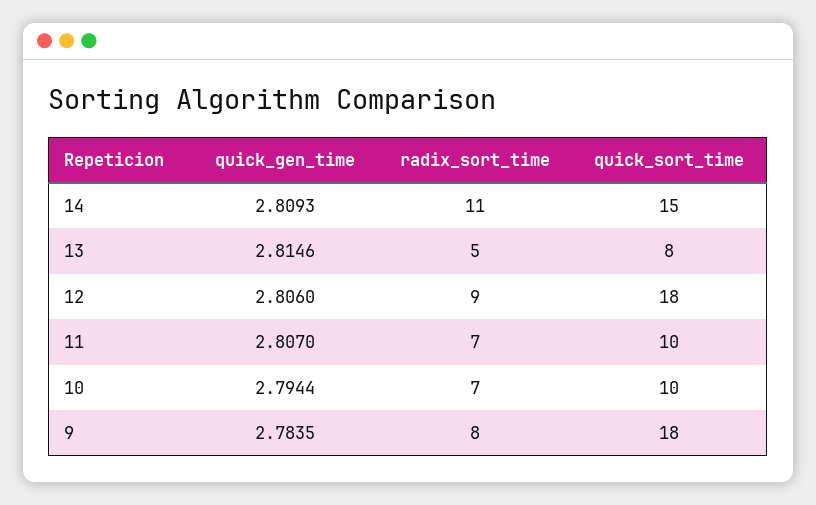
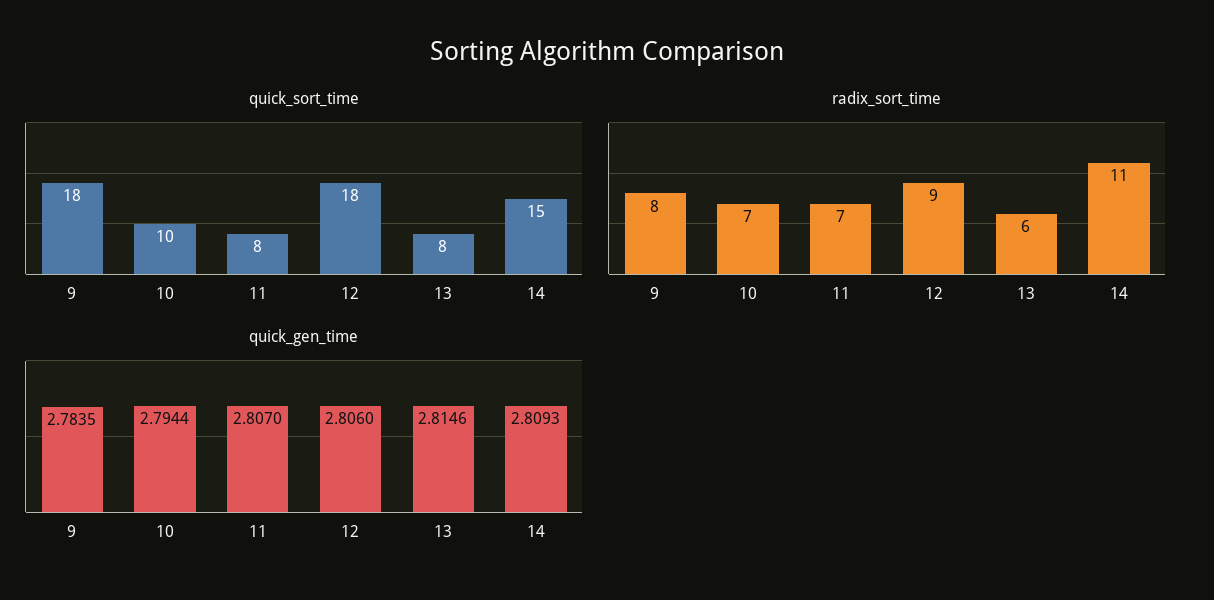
  {
    "quick_gen_time": {
      "14": 2.8093,
      "13": 2.8146,
      "12": 2.806,
      "11": 2.807,
      "10": 2.7944,
      "9": 2.7835
    },
    "radix_sort_time": {
      "14": 11,
-     "13": 5,
+     "13": 6,
      "12": 9,
      "11": 7,
      "10": 7,
      "9": 8
    },
    "quick_sort_time": {
      "14": 15,
      "13": 8,
      "12": 18,
-     "11": 10,
+     "11": 8,
      "10": 10,
      "9": 18
    }
  }

